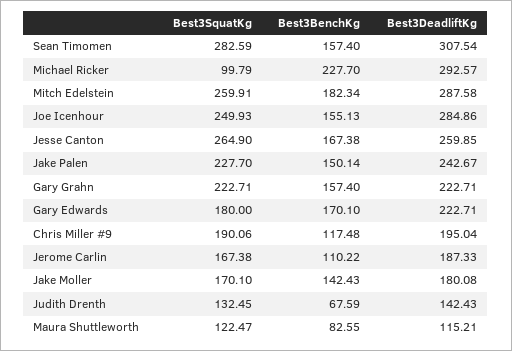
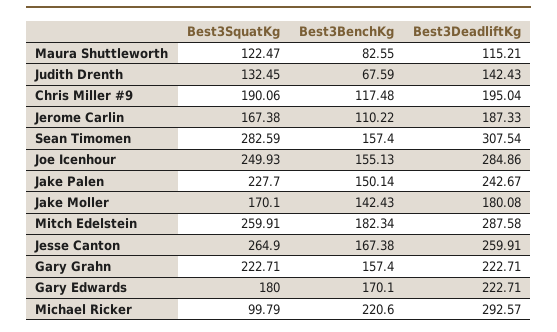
  {
    "Best3SquatKg": {
      "Sean Timomen": 282.59,
      "Michael Ricker": 99.79,
      "Mitch Edelstein": 259.91,
      "Joe Icenhour": 249.93,
      "Jesse Canton": 264.9,
      "Jake Palen": 227.7,
      "Gary Grahn": 222.71,
      "Gary Edwards": 180,
      "Chris Miller #9": 190.06,
      "Jerome Carlin": 167.38,
      "Jake Moller": 170.1,
      "Judith Drenth": 132.45,
      "Maura Shuttleworth": 122.47
    },
    "Best3BenchKg": {
      "Sean Timomen": 157.4,
-     "Michael Ricker": 227.7,
+     "Michael Ricker": 220.6,
      "Mitch Edelstein": 182.34,
      "Joe Icenhour": 155.13,
      "Jesse Canton": 167.38,
      "Jake Palen": 150.14,
      "Gary Grahn": 157.4,
      "Gary Edwards": 170.1,
      "Chris Miller #9": 117.48,
      "Jerome Carlin": 110.22,
      "Jake Moller": 142.43,
      "Judith Drenth": 67.59,
      "Maura Shuttleworth": 82.55
    },
    "Best3DeadliftKg": {
      "Sean Timomen": 307.54,
      "Michael Ricker": 292.57,
      "Mitch Edelstein": 287.58,
      "Joe Icenhour": 284.86,
-     "Jesse Canton": 259.85,
+     "Jesse Canton": 259.91,
      "Jake Palen": 242.67,
      "Gary Grahn": 222.71,
      "Gary Edwards": 222.71,
      "Chris Miller #9": 195.04,
      "Jerome Carlin": 187.33,
      "Jake Moller": 180.08,
      "Judith Drenth": 142.43,
      "Maura Shuttleworth": 115.21
    }
  }

